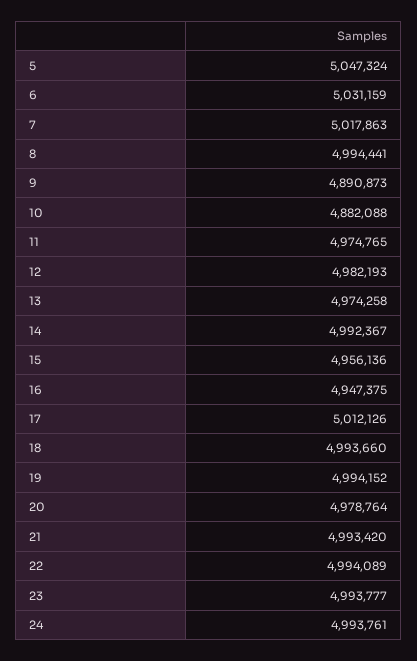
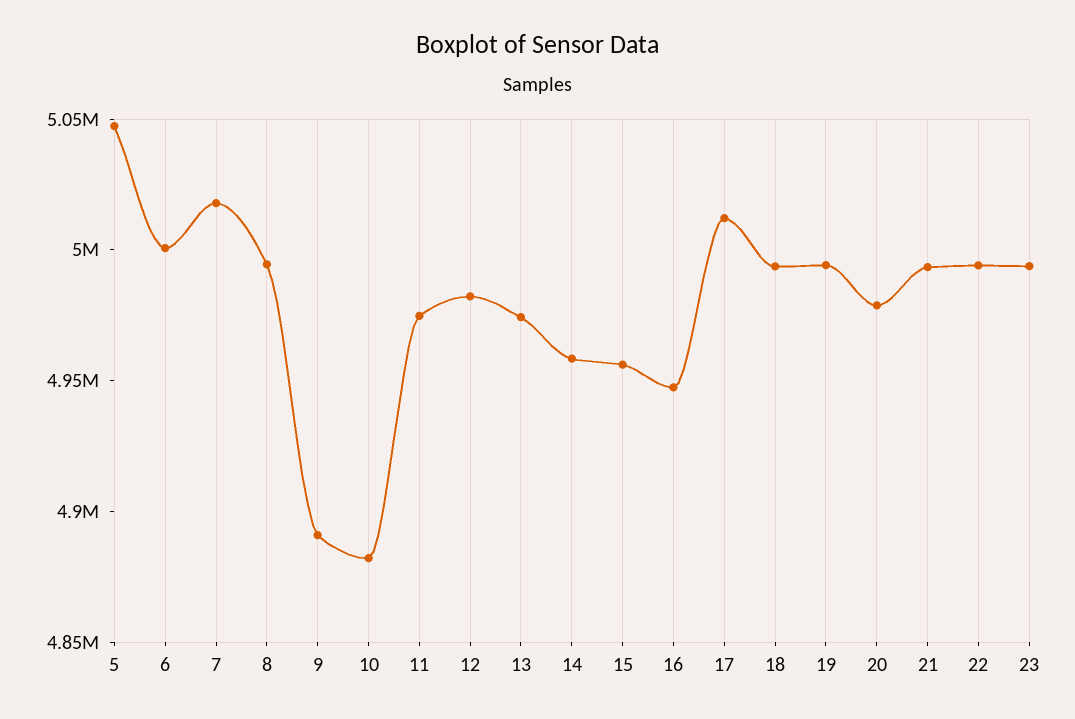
  {
    "5": 5047324,
-   "6": 5031159,
+   "6": 5000000,
    "7": 5017863,
    "8": 4994441,
    "9": 4890873,
    "10": 4882088,
    "11": 4974765,
    "12": 4982193,
    "13": 4974258,
-   "14": 4992367,
+   "14": 4960000,
    "15": 4956136,
    "16": 4947375,
    "17": 5012126,
    "18": 4993660,
    "19": 4994152,
    "20": 4978764,
    "21": 4993420,
    "22": 4994089,
-   "23": 4993777,
+   "23": 4993777
-   "24": 4993761
  }

